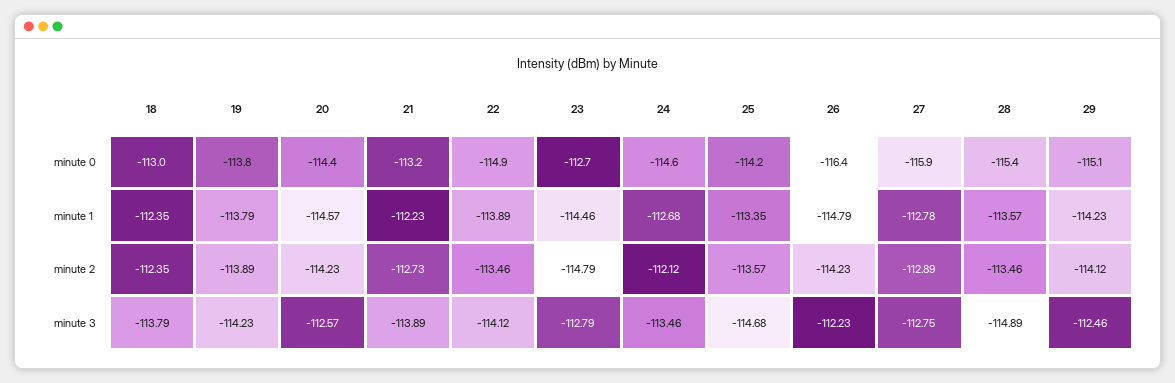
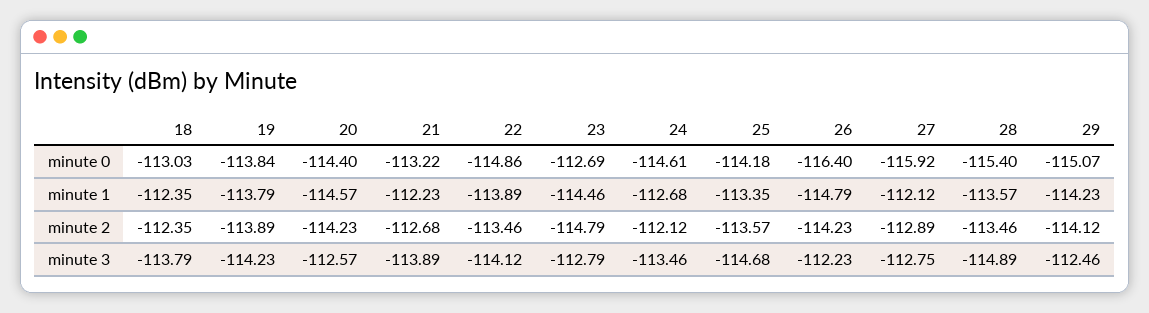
  {
    "18": {
      "minute 0": -113.03,
      "minute 1": -112.35,
      "minute 2": -112.35,
      "minute 3": -113.79
    },
    "19": {
      "minute 0": -113.84,
      "minute 1": -113.79,
      "minute 2": -113.89,
      "minute 3": -114.23
    },
    "20": {
      "minute 0": -114.4,
      "minute 1": -114.57,
      "minute 2": -114.23,
      "minute 3": -112.57
    },
    "21": {
      "minute 0": -113.22,
      "minute 1": -112.23,
-     "minute 2": -112.73,
+     "minute 2": -112.68,
      "minute 3": -113.89
    },
    "22": {
      "minute 0": -114.86,
      "minute 1": -113.89,
      "minute 2": -113.46,
      "minute 3": -114.12
    },
    "23": {
      "minute 0": -112.69,
      "minute 1": -114.46,
      "minute 2": -114.79,
      "minute 3": -112.79
    },
    "24": {
      "minute 0": -114.61,
      "minute 1": -112.68,
      "minute 2": -112.12,
      "minute 3": -113.46
    },
    "25": {
      "minute 0": -114.18,
      "minute 1": -113.35,
      "minute 2": -113.57,
      "minute 3": -114.68
    },
    "26": {
      "minute 0": -116.4,
      "minute 1": -114.79,
      "minute 2": -114.23,
      "minute 3": -112.23
    },
    "27": {
      "minute 0": -115.92,
-     "minute 1": -112.78,
+     "minute 1": -112.12,
      "minute 2": -112.89,
      "minute 3": -112.75
    },
    "28": {
      "minute 0": -115.4,
      "minute 1": -113.57,
      "minute 2": -113.46,
      "minute 3": -114.89
    },
    "29": {
      "minute 0": -115.07,
      "minute 1": -114.23,
      "minute 2": -114.12,
      "minute 3": -112.46
    }
  }

